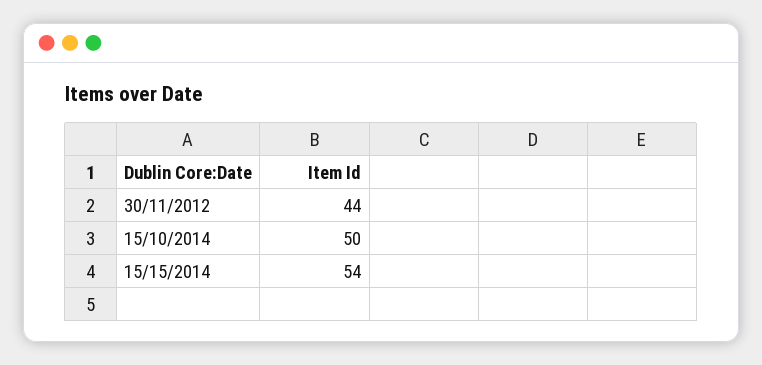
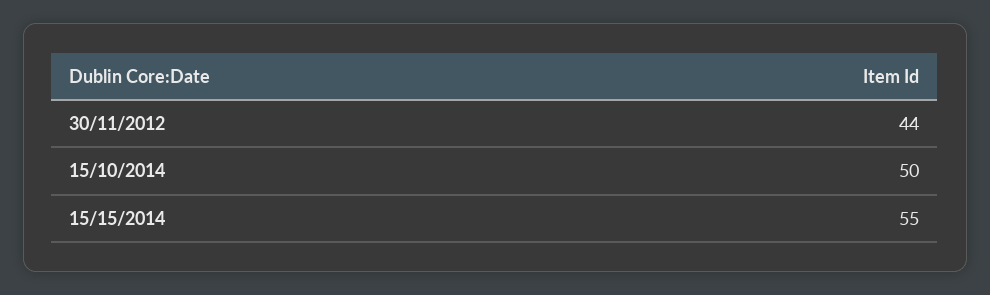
  {
    "30/11/2012": 44,
    "15/10/2014": 50,
-   "15/15/2014": 54
+   "15/15/2014": 55
  }

